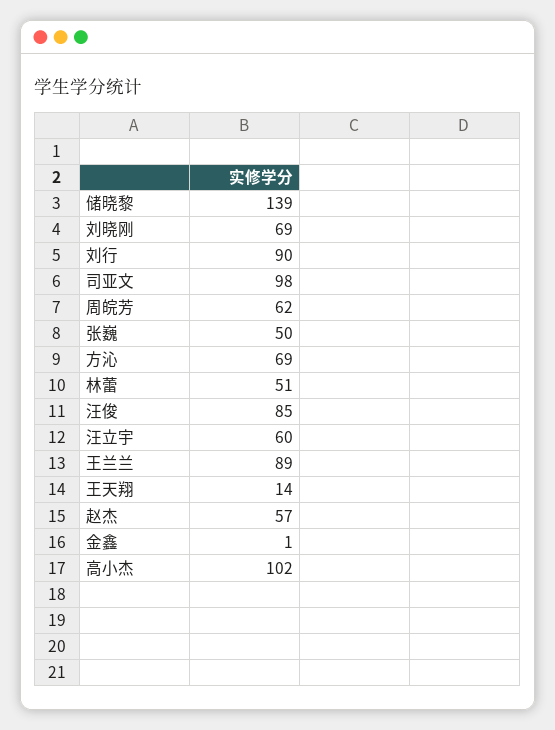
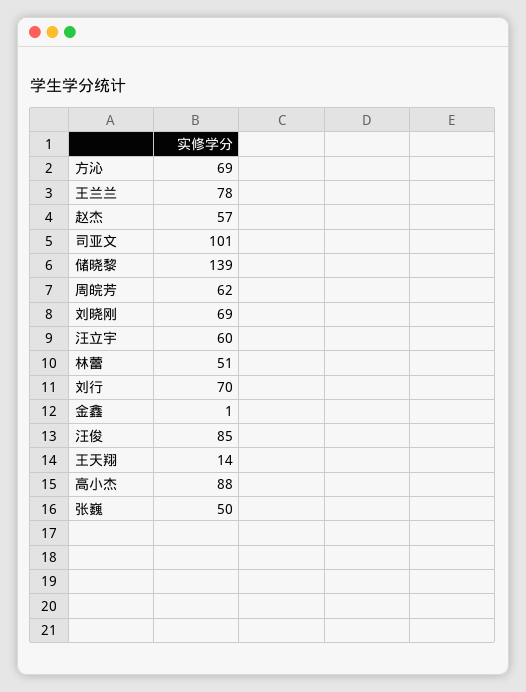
  {
    "储晓黎": 139,
    "刘晓刚": 69,
-   "刘行": 90,
+   "刘行": 70,
-   "司亚文": 98,
+   "司亚文": 101,
    "周皖芳": 62,
    "张巍": 50,
    "方沁": 69,
    "林蕾": 51,
    "汪俊": 85,
    "汪立宇": 60,
-   "王兰兰": 89,
+   "王兰兰": 78,
    "王天翔": 14,
    "赵杰": 57,
    "金鑫": 1,
-   "高小杰": 102
+   "高小杰": 88
  }

